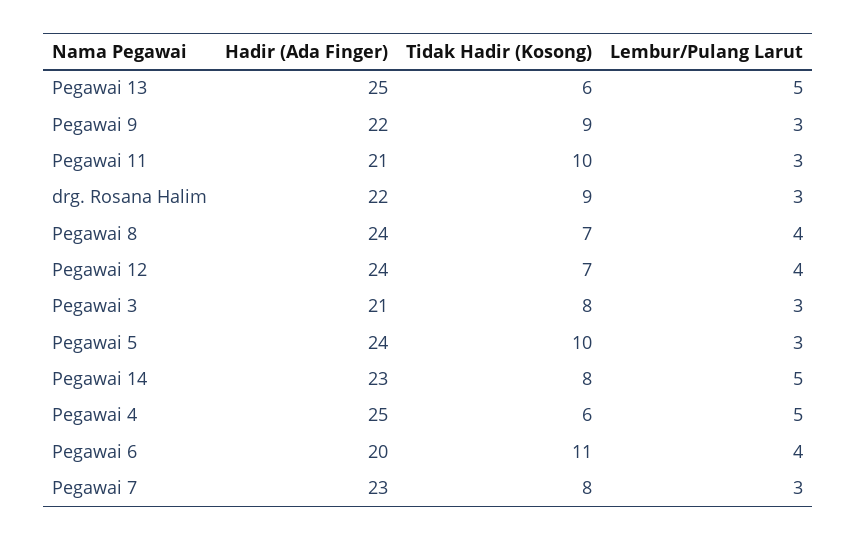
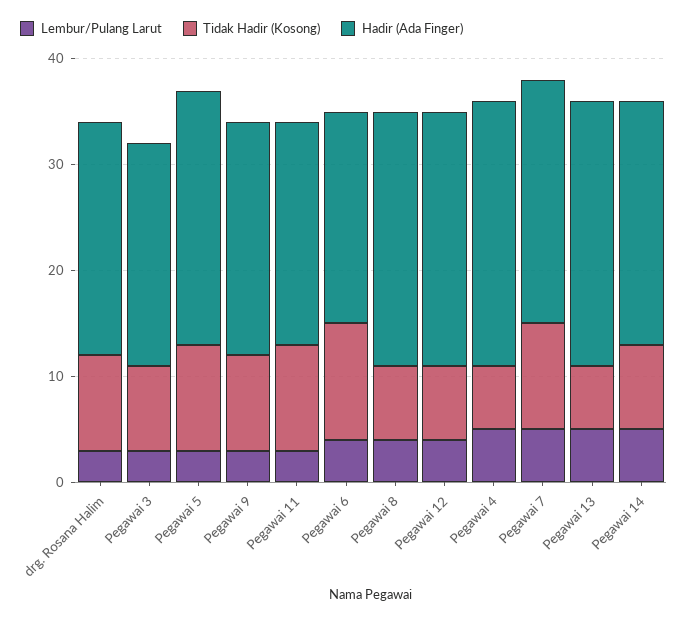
  {
    "Hadir (Ada Finger)": {
      "Pegawai 13": 25,
      "Pegawai 9": 22,
      "Pegawai 11": 21,
      "drg. Rosana Halim": 22,
      "Pegawai 8": 24,
      "Pegawai 12": 24,
      "Pegawai 3": 21,
      "Pegawai 5": 24,
      "Pegawai 14": 23,
      "Pegawai 4": 25,
      "Pegawai 6": 20,
      "Pegawai 7": 23
    },
    "Tidak Hadir (Kosong)": {
      "Pegawai 13": 6,
      "Pegawai 9": 9,
      "Pegawai 11": 10,
      "drg. Rosana Halim": 9,
      "Pegawai 8": 7,
      "Pegawai 12": 7,
      "Pegawai 3": 8,
      "Pegawai 5": 10,
      "Pegawai 14": 8,
      "Pegawai 4": 6,
      "Pegawai 6": 11,
-     "Pegawai 7": 8
+     "Pegawai 7": 10
    },
    "Lembur/Pulang Larut": {
      "Pegawai 13": 5,
      "Pegawai 9": 3,
      "Pegawai 11": 3,
      "drg. Rosana Halim": 3,
      "Pegawai 8": 4,
      "Pegawai 12": 4,
      "Pegawai 3": 3,
      "Pegawai 5": 3,
      "Pegawai 14": 5,
      "Pegawai 4": 5,
      "Pegawai 6": 4,
-     "Pegawai 7": 3
+     "Pegawai 7": 5
    }
  }

